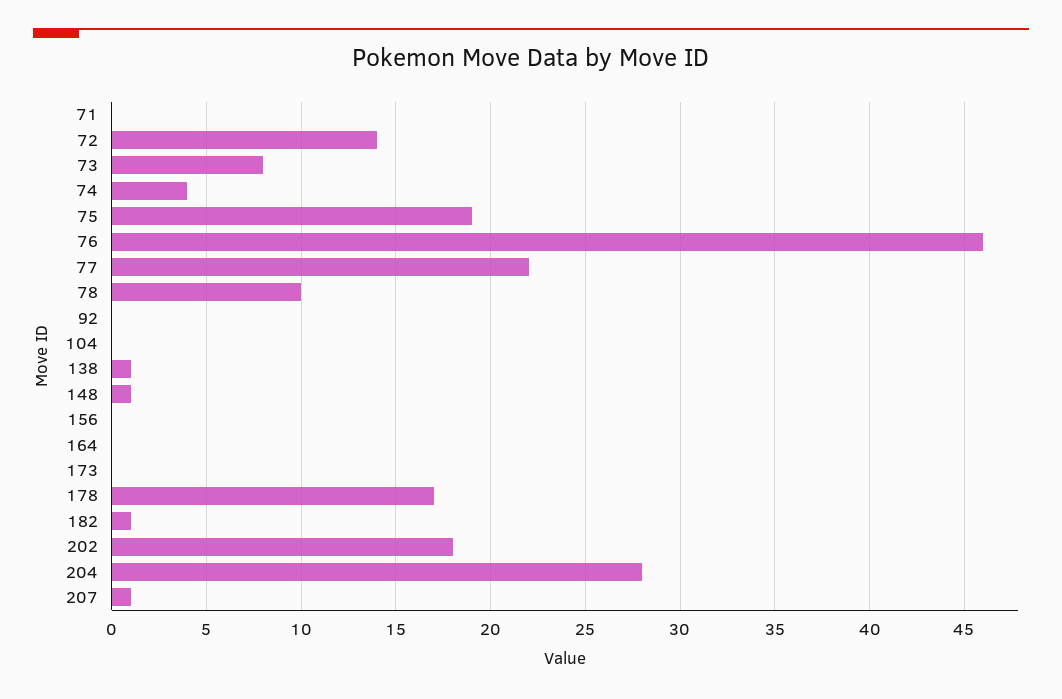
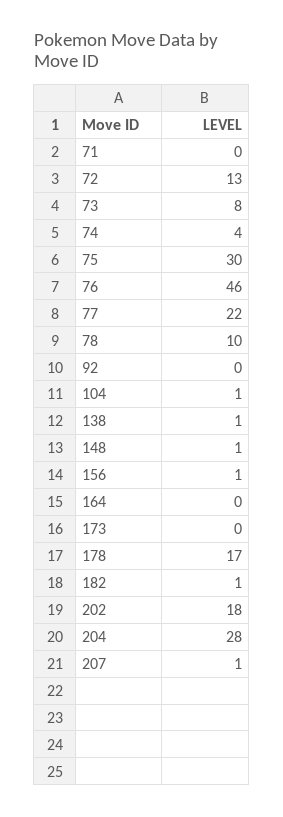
  {
    "71": 0,
-   "72": 14,
+   "72": 13,
    "73": 8,
    "74": 4,
-   "75": 19,
+   "75": 30,
    "76": 46,
    "77": 22,
    "78": 10,
    "92": 0,
-   "104": 0,
+   "104": 1,
    "138": 1,
    "148": 1,
-   "156": 0,
+   "156": 1,
    "164": 0,
    "173": 0,
    "178": 17,
    "182": 1,
    "202": 18,
    "204": 28,
    "207": 1
  }

